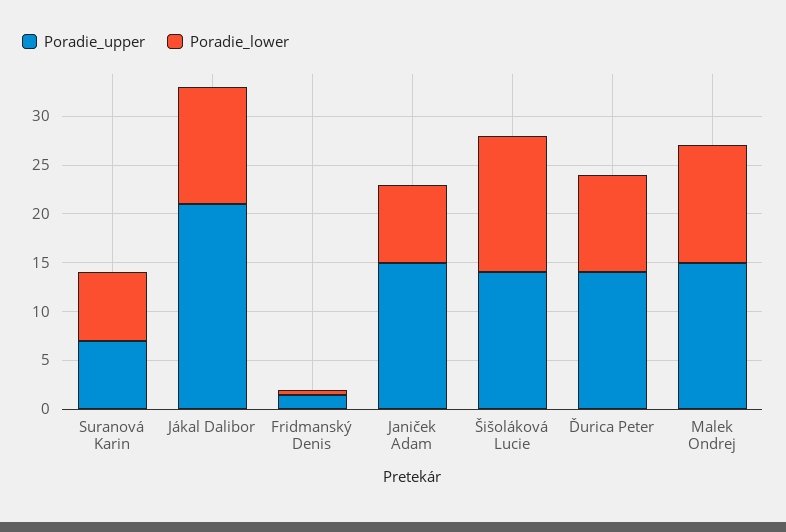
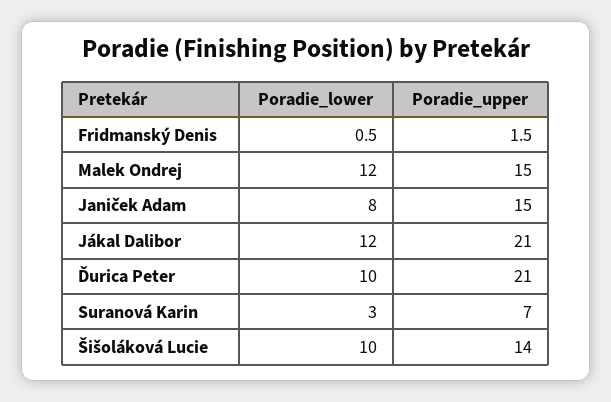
  {
    "Poradie_upper": {
      "Suranová Karin": 7,
      "Jákal Dalibor": 21,
      "Fridmanský Denis": 1.5,
      "Janiček Adam": 15,
      "Šišoláková Lucie": 14,
-     "Ďurica Peter": 14,
+     "Ďurica Peter": 21,
      "Malek Ondrej": 15
    },
    "Poradie_lower": {
-     "Suranová Karin": 7,
+     "Suranová Karin": 3,
      "Jákal Dalibor": 12,
      "Fridmanský Denis": 0.5,
      "Janiček Adam": 8,
-     "Šišoláková Lucie": 14,
+     "Šišoláková Lucie": 10,
      "Ďurica Peter": 10,
      "Malek Ondrej": 12
    }
  }

